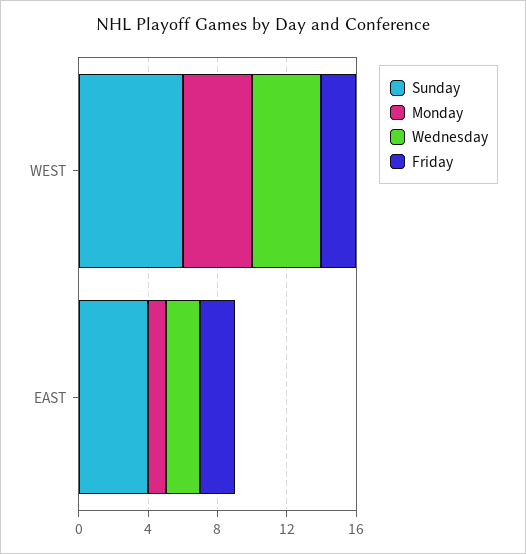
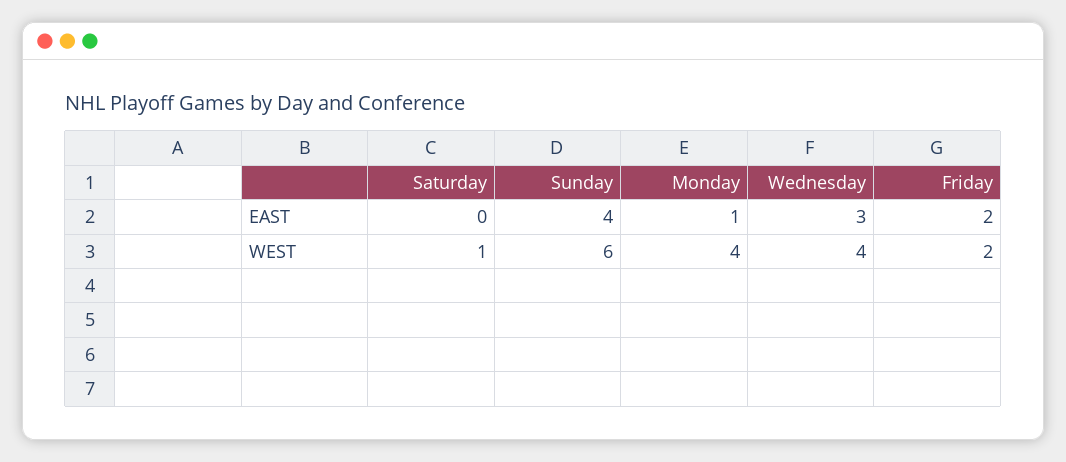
  {
    "Sunday": {
      "WEST": 6,
      "EAST": 4
    },
    "Monday": {
      "WEST": 4,
      "EAST": 1
    },
    "Wednesday": {
      "WEST": 4,
-     "EAST": 2
+     "EAST": 3
    },
    "Friday": {
      "WEST": 2,
      "EAST": 2
-   }
+   },
+   "Saturday": {
+     "EAST": 0,
+     "WEST": 1
+   }
  }

